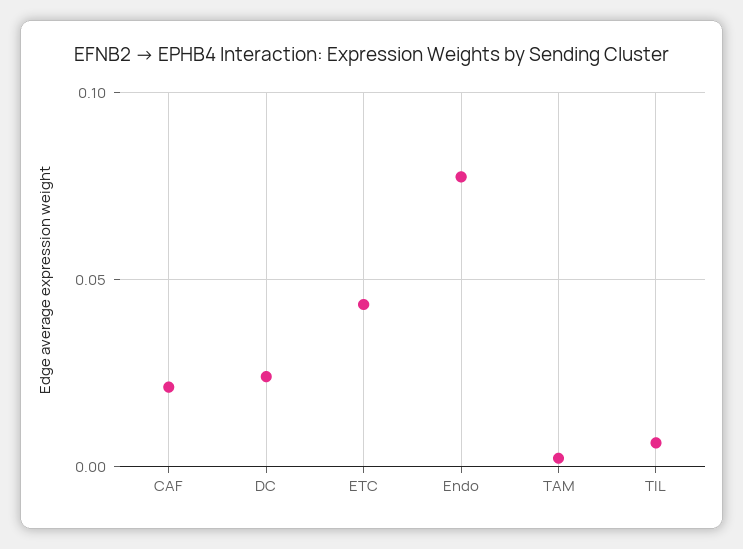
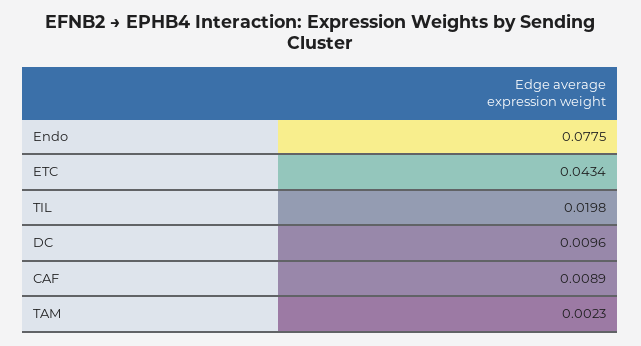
  {
-   "CAF": 0.02,
+   "CAF": 0.0089,
-   "DC": 0.025,
+   "DC": 0.0096,
    "ETC": 0.0434,
    "Endo": 0.0775,
    "TAM": 0.0023,
-   "TIL": 0.005
+   "TIL": 0.0198
  }

